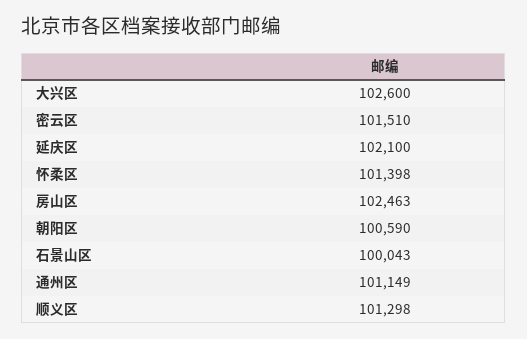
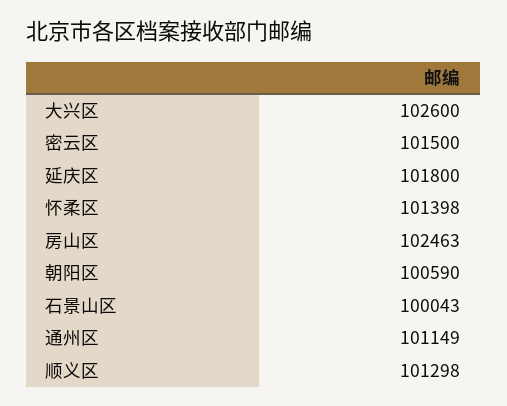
  {
    "大兴区": 102600,
-   "密云区": 101510,
+   "密云区": 101500,
-   "延庆区": 102100,
+   "延庆区": 101800,
    "怀柔区": 101398,
    "房山区": 102463,
    "朝阳区": 100590,
    "石景山区": 100043,
    "通州区": 101149,
    "顺义区": 101298
  }

